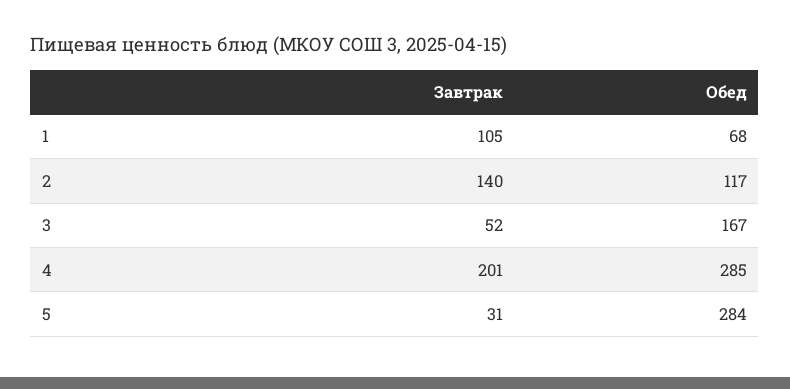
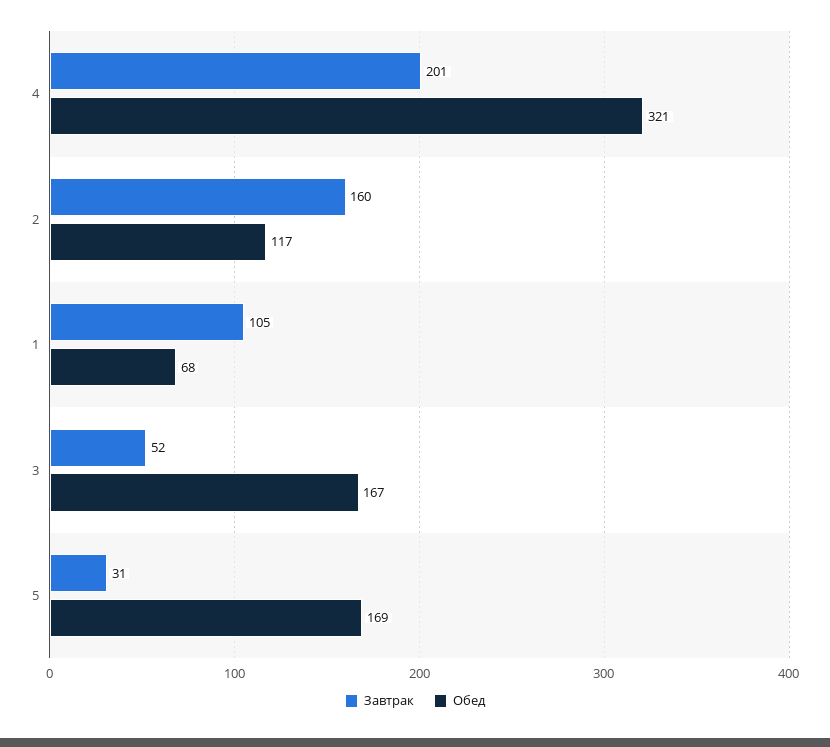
  {
    "Завтрак": {
      "1": 105,
-     "2": 140,
+     "2": 160,
      "3": 52,
      "4": 201,
      "5": 31
    },
    "Обед": {
      "1": 68,
      "2": 117,
      "3": 167,
-     "4": 285,
+     "4": 321,
-     "5": 284
+     "5": 169
    }
  }

